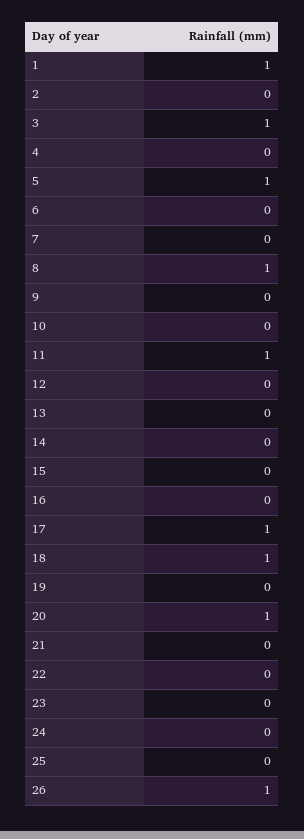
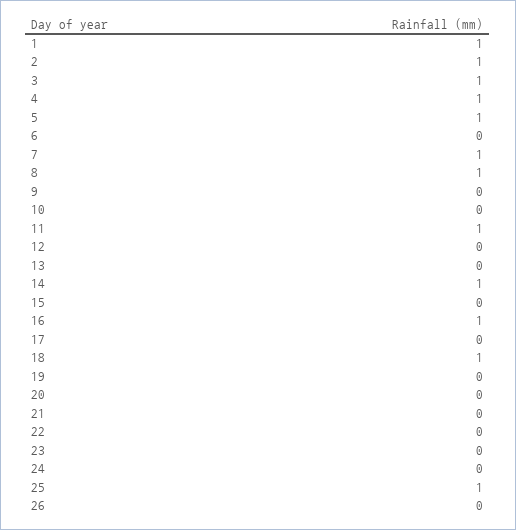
  {
    "1": 1,
-   "2": 0,
+   "2": 1,
    "3": 1,
-   "4": 0,
+   "4": 1,
    "5": 1,
    "6": 0,
-   "7": 0,
+   "7": 1,
    "8": 1,
    "9": 0,
    "10": 0,
    "11": 1,
    "12": 0,
    "13": 0,
-   "14": 0,
+   "14": 1,
    "15": 0,
-   "16": 0,
+   "16": 1,
-   "17": 1,
+   "17": 0,
    "18": 1,
    "19": 0,
-   "20": 1,
+   "20": 0,
    "21": 0,
    "22": 0,
    "23": 0,
    "24": 0,
-   "25": 0,
+   "25": 1,
-   "26": 1
+   "26": 0
  }

